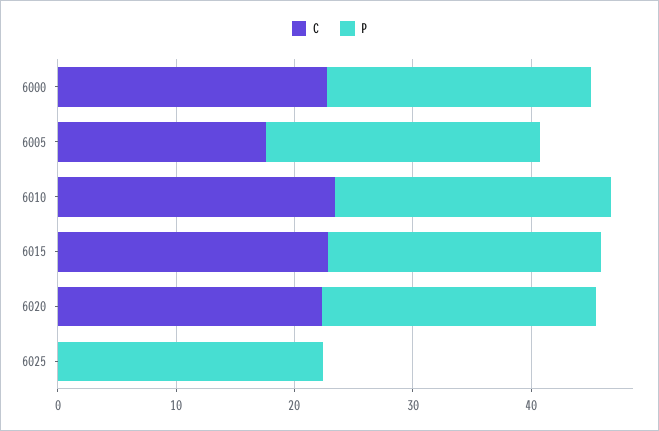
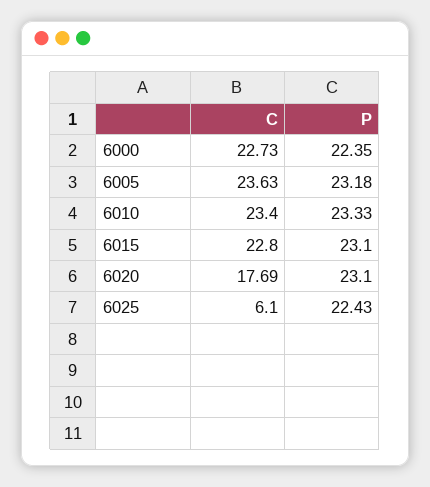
  {
    "C": {
      "6000": 22.73,
-     "6005": 18,
+     "6005": 23.63,
      "6010": 23.4,
      "6015": 22.8,
-     "6020": 22,
+     "6020": 17.69,
-     "6025": 0
+     "6025": 6.1
    },
    "P": {
      "6000": 22.35,
      "6005": 23.18,
      "6010": 23.33,
      "6015": 23.1,
      "6020": 23.1,
      "6025": 22.43
    }
  }

